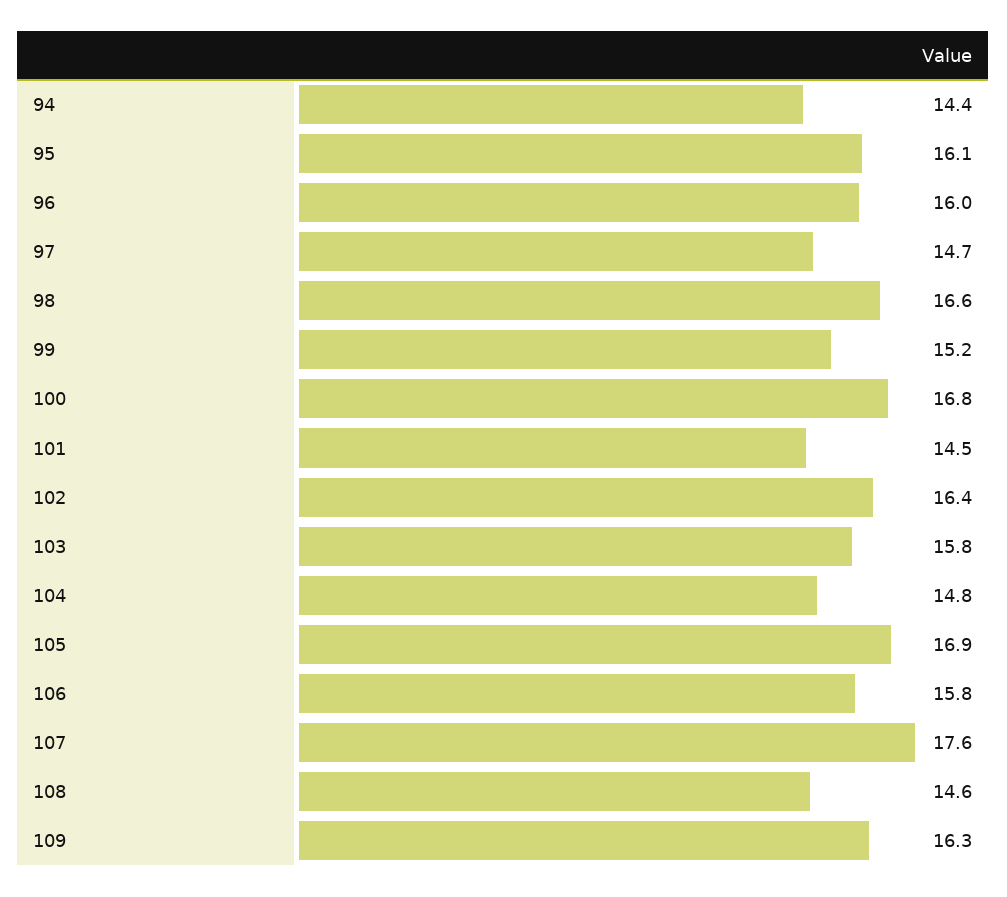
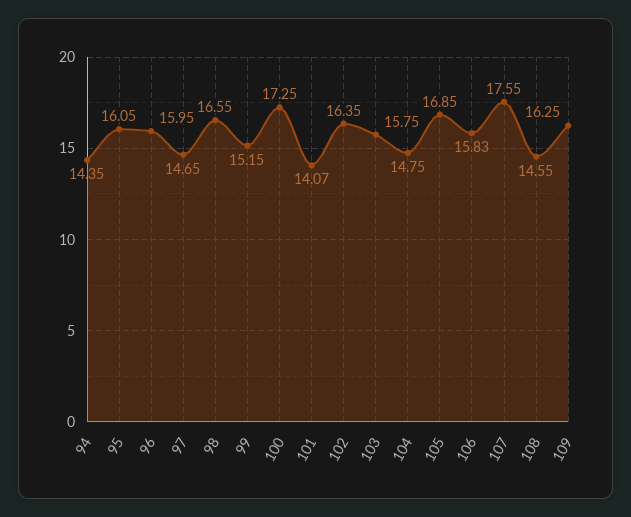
  {
    "94": 14.35,
    "95": 16.05,
    "96": 15.95,
    "97": 14.65,
    "98": 16.55,
    "99": 15.15,
-   "100": 16.8,
+   "100": 17.25,
-   "101": 14.5,
+   "101": 14.07,
    "102": 16.35,
    "103": 15.75,
    "104": 14.75,
    "105": 16.85,
    "106": 15.83,
    "107": 17.55,
    "108": 14.55,
    "109": 16.25
  }

